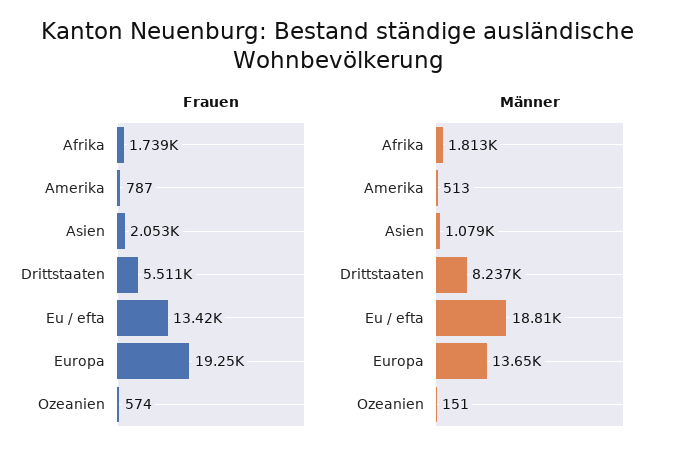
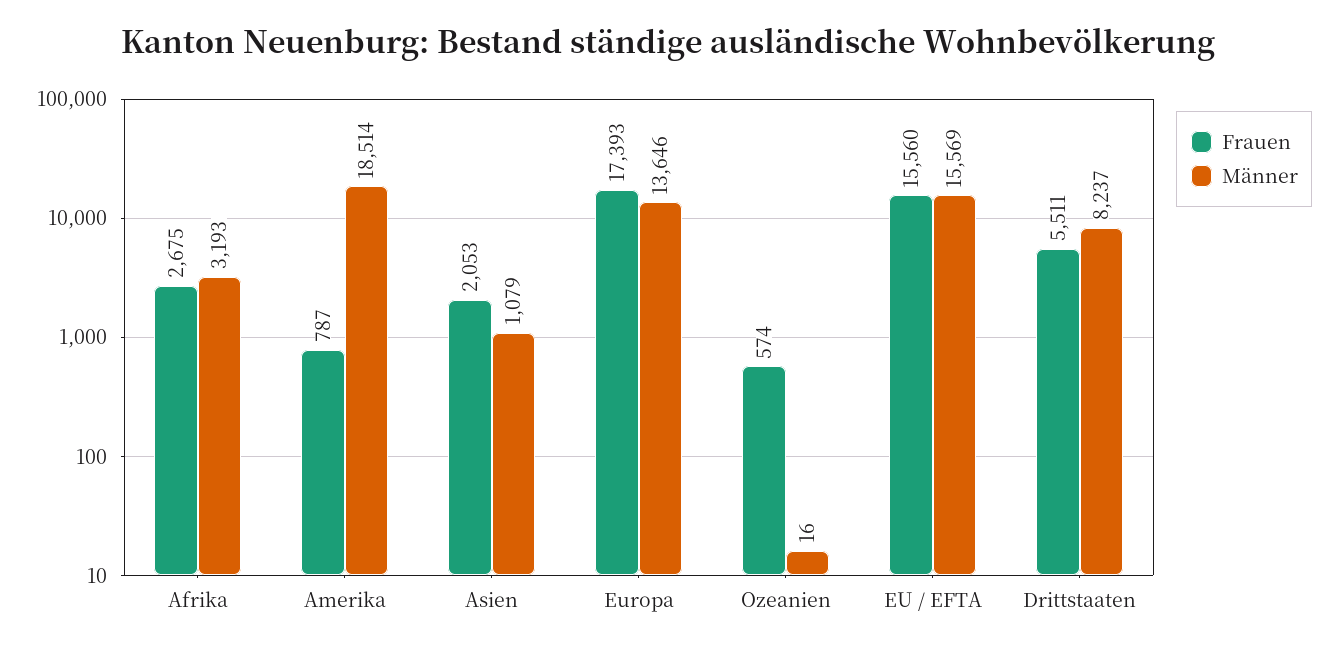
  {
    "Frauen": {
-     "Afrika": 1739,
+     "Afrika": 2675,
      "Amerika": 787,
      "Asien": 2053,
      "Drittstaaten": 5511,
-     "Eu / efta": 13420,
+     "Eu / efta": 15560,
-     "Europa": 19250,
+     "Europa": 17393,
      "Ozeanien": 574
    },
    "Männer": {
-     "Afrika": 1813,
+     "Afrika": 3193,
-     "Amerika": 513,
+     "Amerika": 18514,
      "Asien": 1079,
      "Drittstaaten": 8237,
-     "Eu / efta": 18810,
+     "Eu / efta": 15569,
      "Europa": 13646,
-     "Ozeanien": 151
+     "Ozeanien": 16
    }
  }

